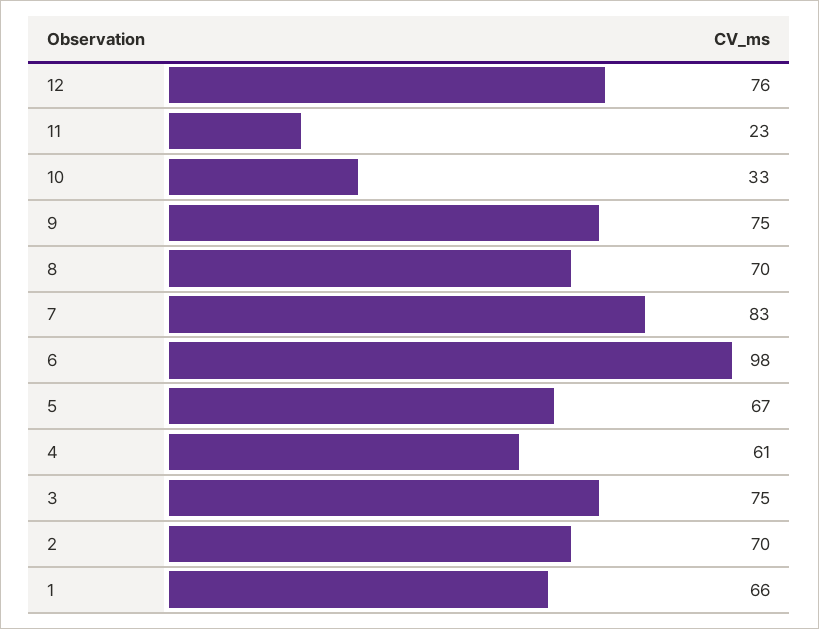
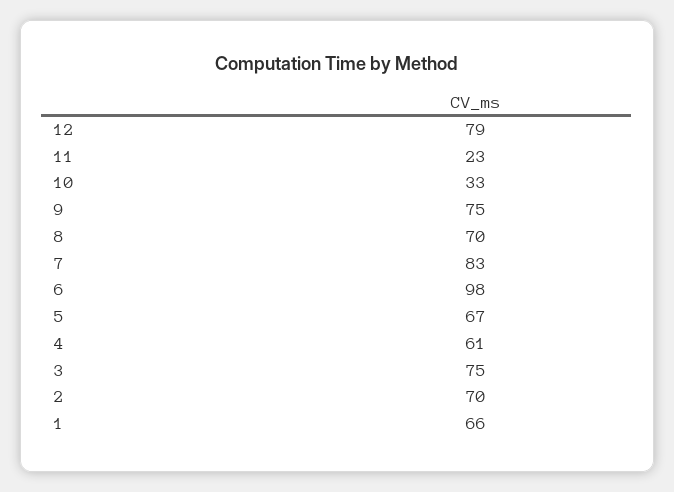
  {
-   "12": 76,
+   "12": 79,
    "11": 23,
    "10": 33,
    "9": 75,
    "8": 70,
    "7": 83,
    "6": 98,
    "5": 67,
    "4": 61,
    "3": 75,
    "2": 70,
    "1": 66
  }

